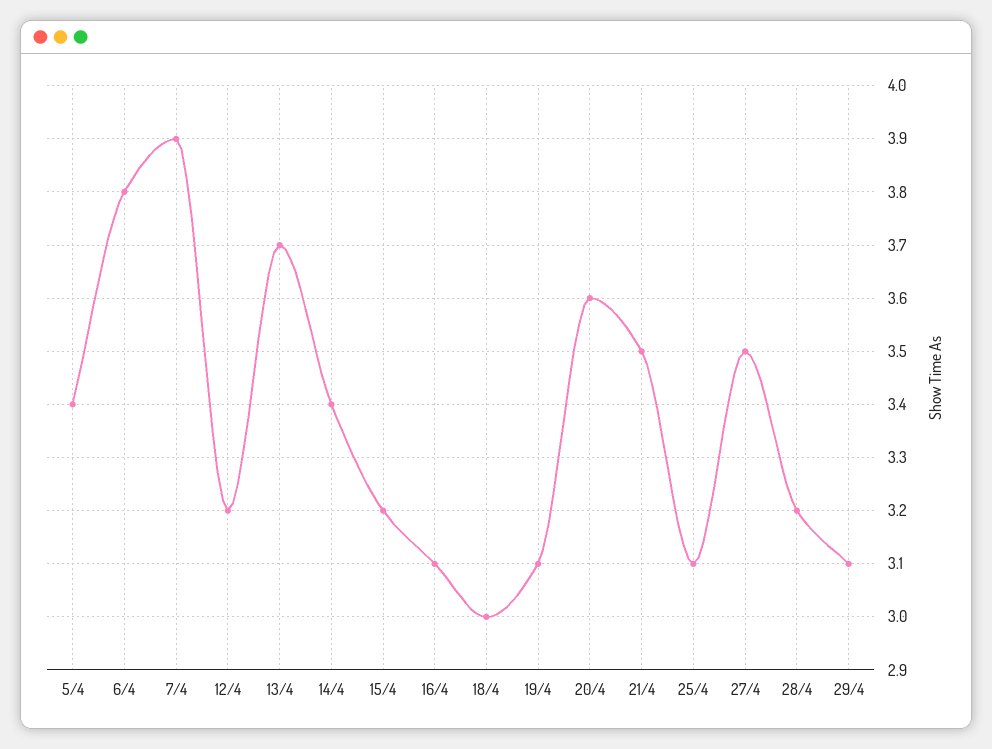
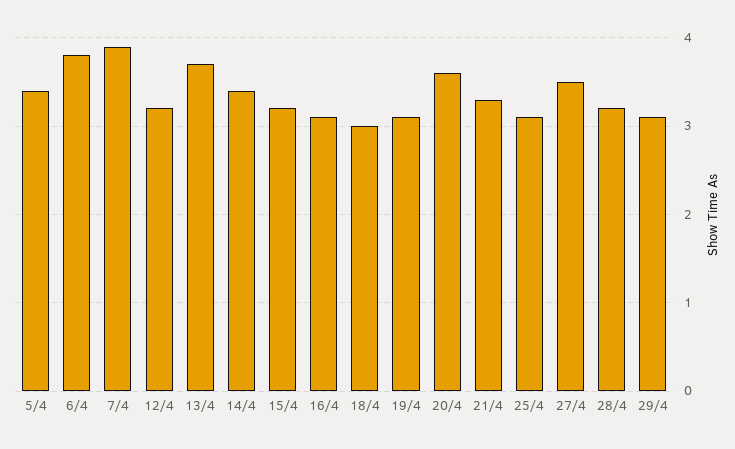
  {
    "5/4": 3.4,
    "6/4": 3.8,
    "7/4": 3.9,
    "12/4": 3.2,
    "13/4": 3.7,
    "14/4": 3.4,
    "15/4": 3.2,
    "16/4": 3.1,
    "18/4": 3,
    "19/4": 3.1,
    "20/4": 3.6,
-   "21/4": 3.5,
+   "21/4": 3.3,
    "25/4": 3.1,
    "27/4": 3.5,
    "28/4": 3.2,
    "29/4": 3.1
  }

